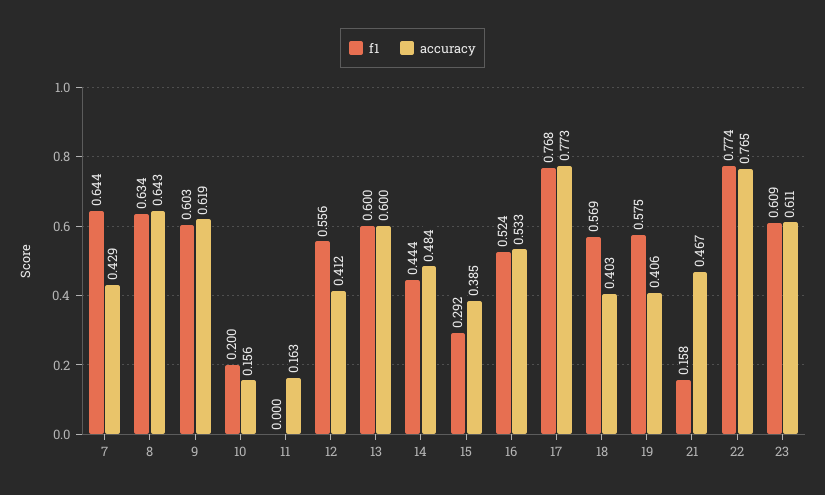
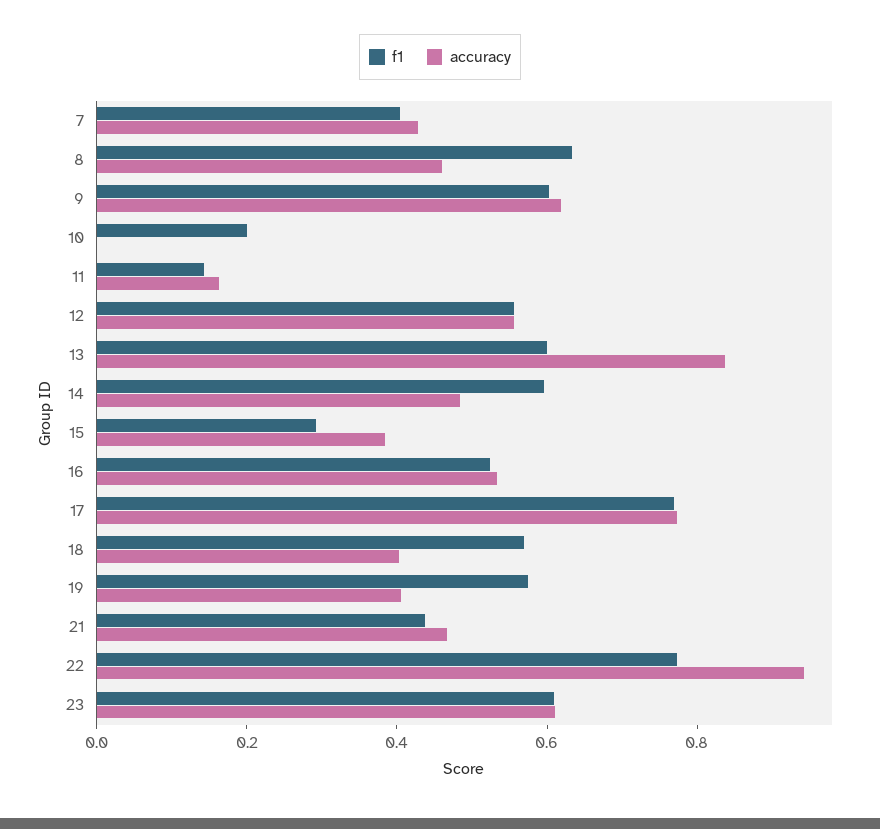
  {
    "f1": {
-     "7": 0.644,
+     "7": 0.4,
      "8": 0.634,
      "9": 0.603,
      "10": 0.2,
-     "11": 0,
+     "11": 0.15,
      "12": 0.556,
      "13": 0.6,
-     "14": 0.444,
+     "14": 0.6,
      "15": 0.292,
      "16": 0.524,
      "17": 0.768,
      "18": 0.569,
      "19": 0.575,
-     "21": 0.158,
+     "21": 0.45,
      "22": 0.774,
      "23": 0.609
    },
    "accuracy": {
      "7": 0.429,
-     "8": 0.643,
+     "8": 0.45,
      "9": 0.619,
-     "10": 0.156,
+     "10": 0,
      "11": 0.163,
-     "12": 0.412,
+     "12": 0.55,
-     "13": 0.6,
+     "13": 0.85,
      "14": 0.484,
      "15": 0.385,
      "16": 0.533,
      "17": 0.773,
      "18": 0.403,
      "19": 0.406,
      "21": 0.467,
-     "22": 0.765,
+     "22": 0.95,
      "23": 0.611
    }
  }

